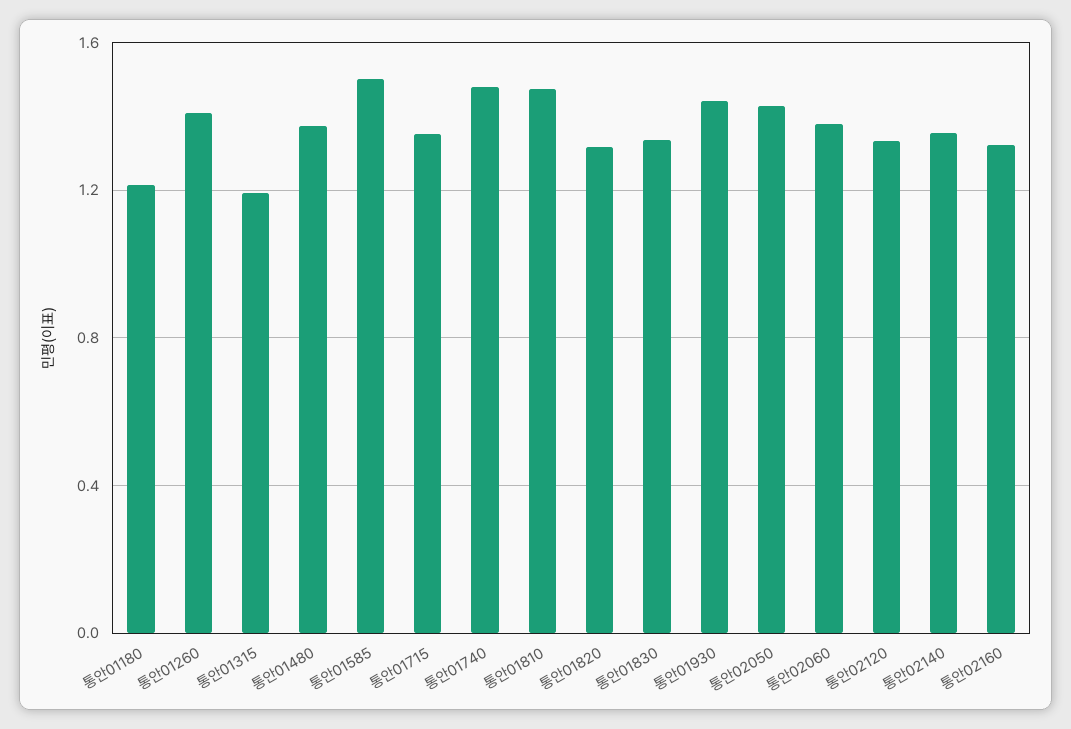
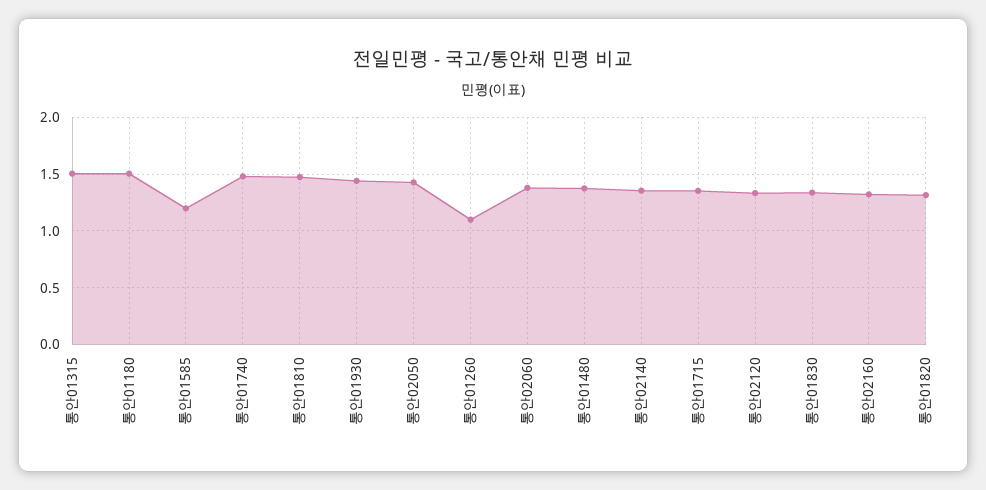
  {
-   "통안01180": 1.2,
+   "통안01180": 1.5,
-   "통안01260": 1.4,
+   "통안01260": 1.1,
-   "통안01315": 1.2,
+   "통안01315": 1.5,
    "통안01480": 1.35,
-   "통안01585": 1.5,
+   "통안01585": 1.2,
    "통안01715": 1.35,
    "통안01740": 1.5,
    "통안01810": 1.45,
    "통안01820": 1.3,
    "통안01830": 1.35,
    "통안01930": 1.45,
    "통안02050": 1.45,
    "통안02060": 1.4,
    "통안02120": 1.35,
    "통안02140": 1.35,
    "통안02160": 1.3
  }

